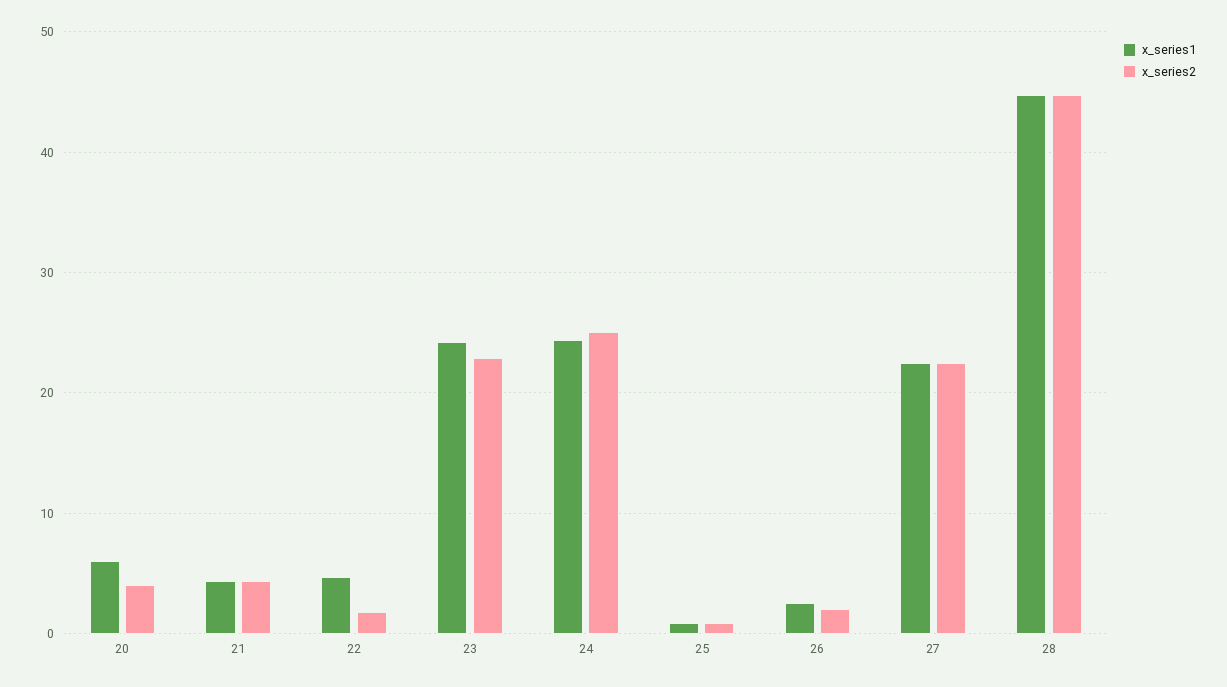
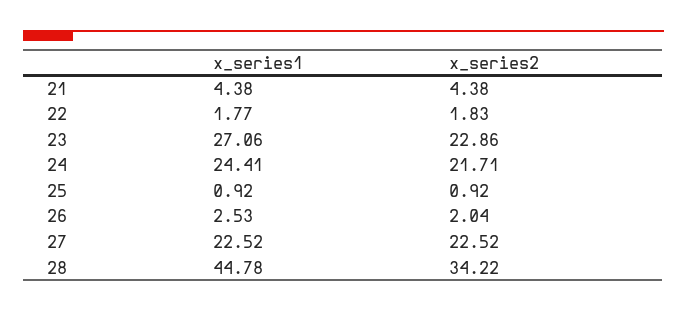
  {
    "x_series1": {
-     "20": 6,
      "21": 4.38,
-     "22": 5,
+     "22": 1.77,
-     "23": 24,
+     "23": 27.06,
      "24": 24.41,
      "25": 0.92,
      "26": 2.53,
      "27": 22.52,
      "28": 44.78
    },
    "x_series2": {
-     "20": 4,
      "21": 4.38,
      "22": 1.83,
      "23": 22.86,
-     "24": 25,
+     "24": 21.71,
      "25": 0.92,
      "26": 2.04,
      "27": 22.52,
-     "28": 45
+     "28": 34.22
    }
  }

